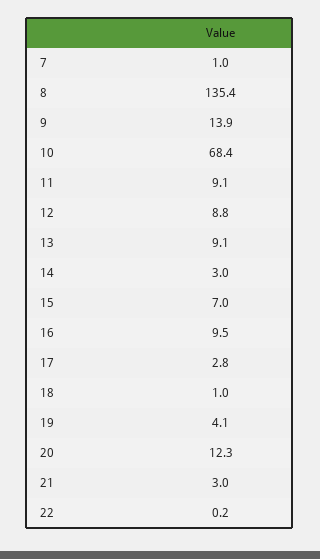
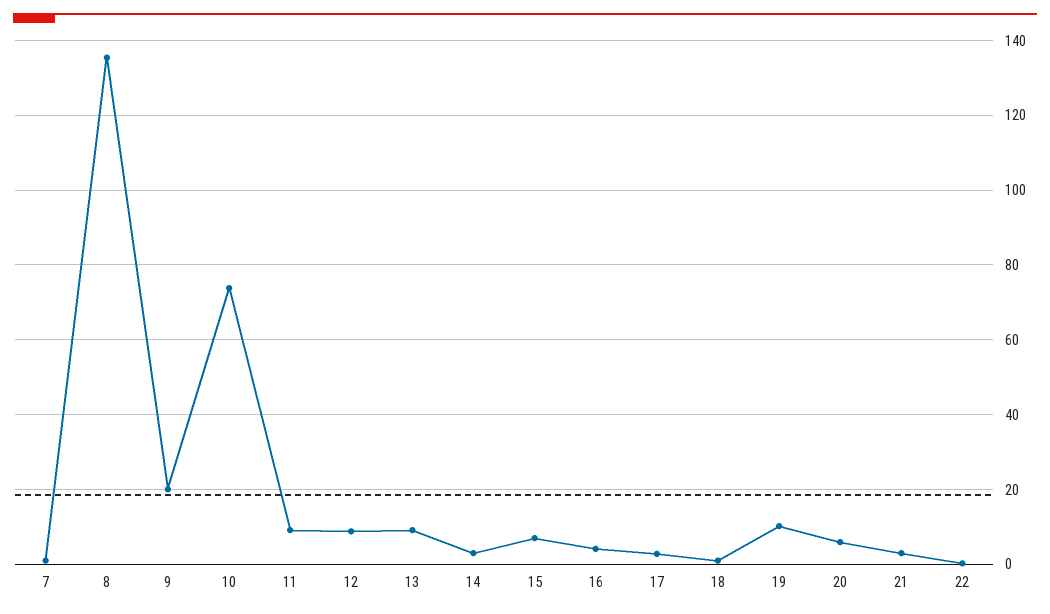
  {
    "7": 1,
    "8": 135.4,
-   "9": 13.9,
+   "9": 20,
-   "10": 68.4,
+   "10": 74,
    "11": 9.1,
    "12": 8.8,
    "13": 9.1,
    "14": 3,
    "15": 7,
-   "16": 9.5,
+   "16": 4,
    "17": 2.8,
    "18": 1,
-   "19": 4.1,
+   "19": 10,
-   "20": 12.3,
+   "20": 6,
    "21": 3,
    "22": 0.2
  }

